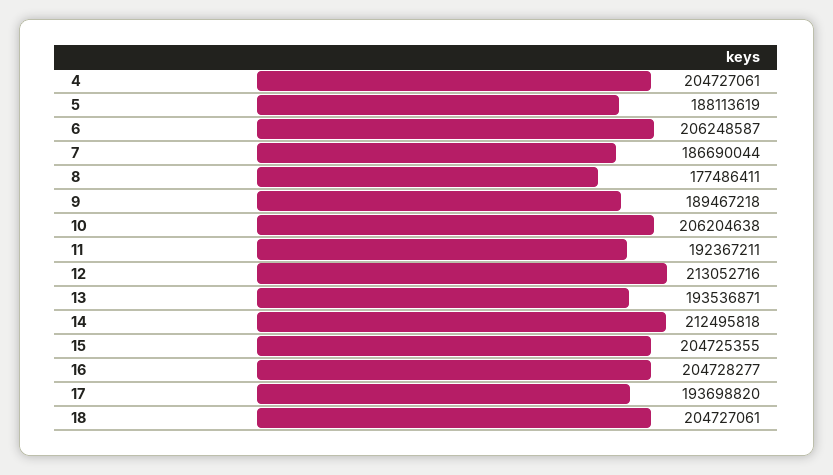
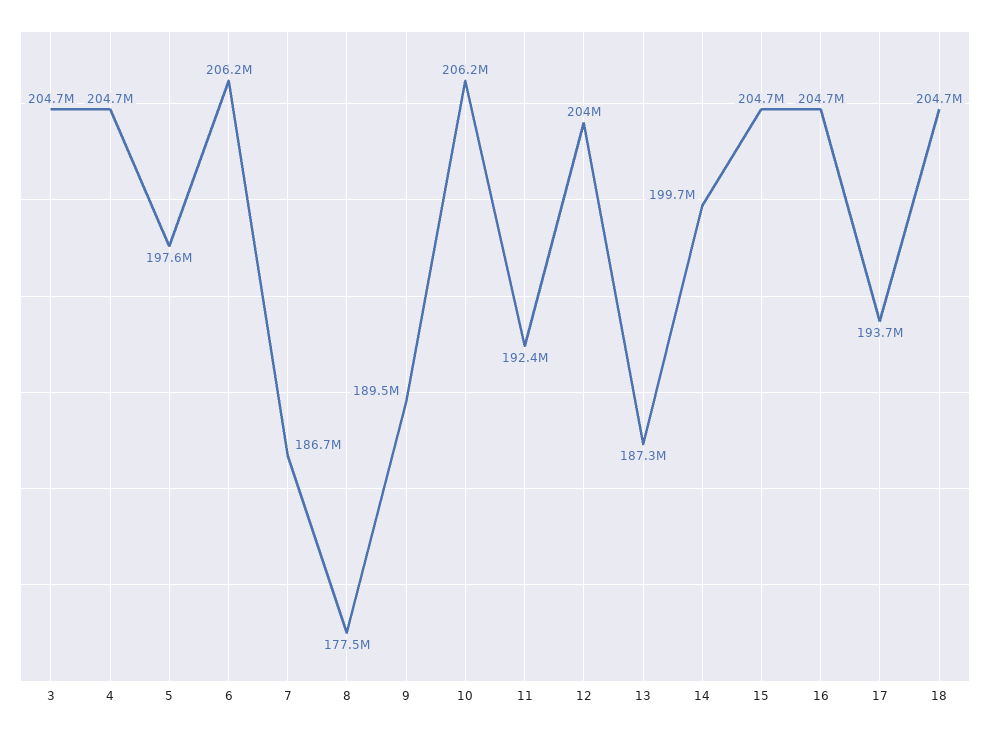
  {
    "4": 204727061,
-   "5": 188113619,
+   "5": 197600000,
    "6": 206248587,
    "7": 186690044,
    "8": 177486411,
    "9": 189467218,
    "10": 206204638,
    "11": 192367211,
-   "12": 213052716,
+   "12": 204000000,
-   "13": 193536871,
+   "13": 187300000,
-   "14": 212495818,
+   "14": 199700000,
    "15": 204725355,
    "16": 204728277,
    "17": 193698820,
-   "18": 204727061
+   "18": 204727061,
+   "3": 204700000
  }

